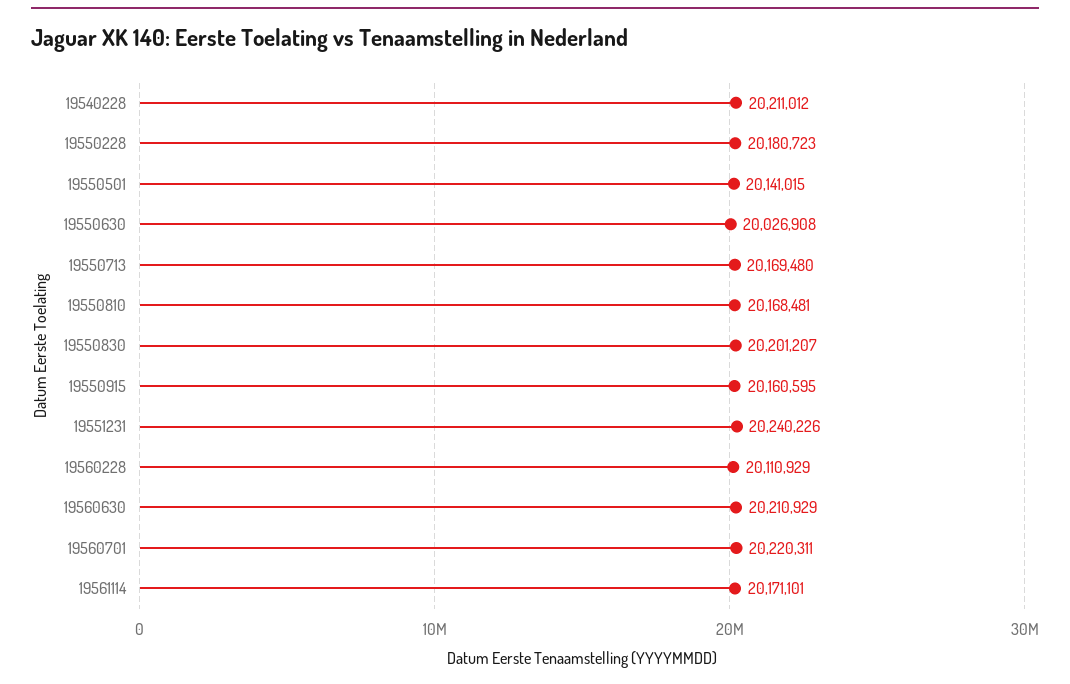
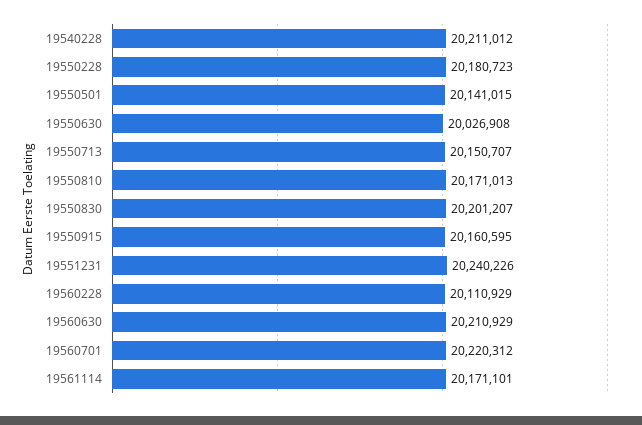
  {
    "19540228": 20211012,
    "19550228": 20180723,
    "19550501": 20141015,
    "19550630": 20026908,
-   "19550713": 20169480,
+   "19550713": 20150707,
-   "19550810": 20168481,
+   "19550810": 20171013,
    "19550830": 20201207,
    "19550915": 20160595,
    "19551231": 20240226,
    "19560228": 20110929,
    "19560630": 20210929,
-   "19560701": 20220311,
+   "19560701": 20220312,
    "19561114": 20171101
  }

